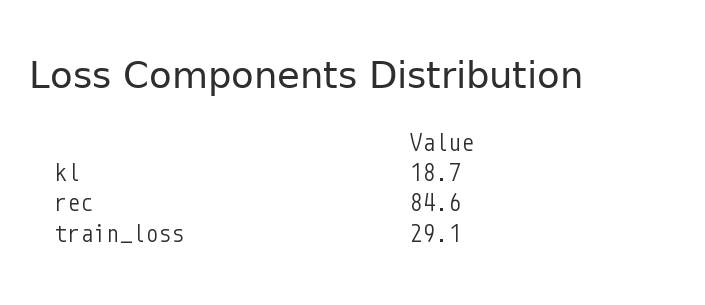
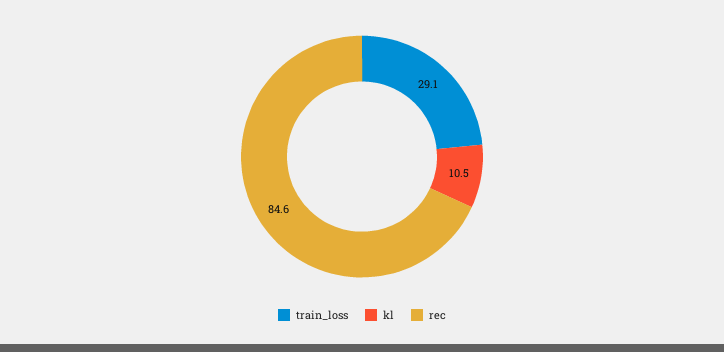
  {
-   "kl": 18.7,
+   "kl": 10.5,
    "rec": 84.6,
    "train_loss": 29.1
  }

